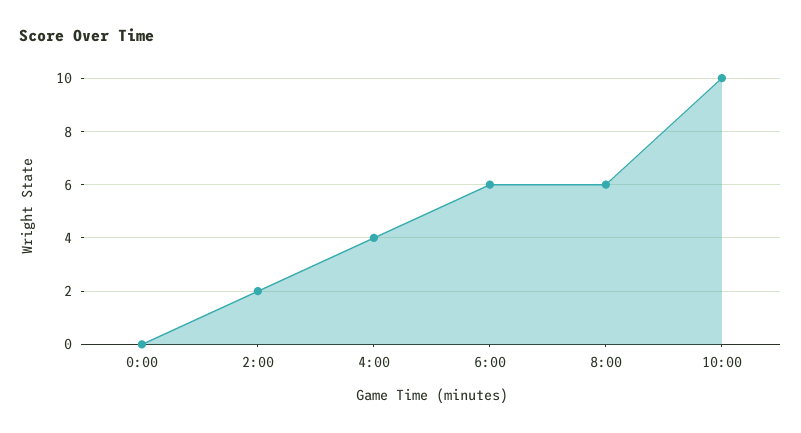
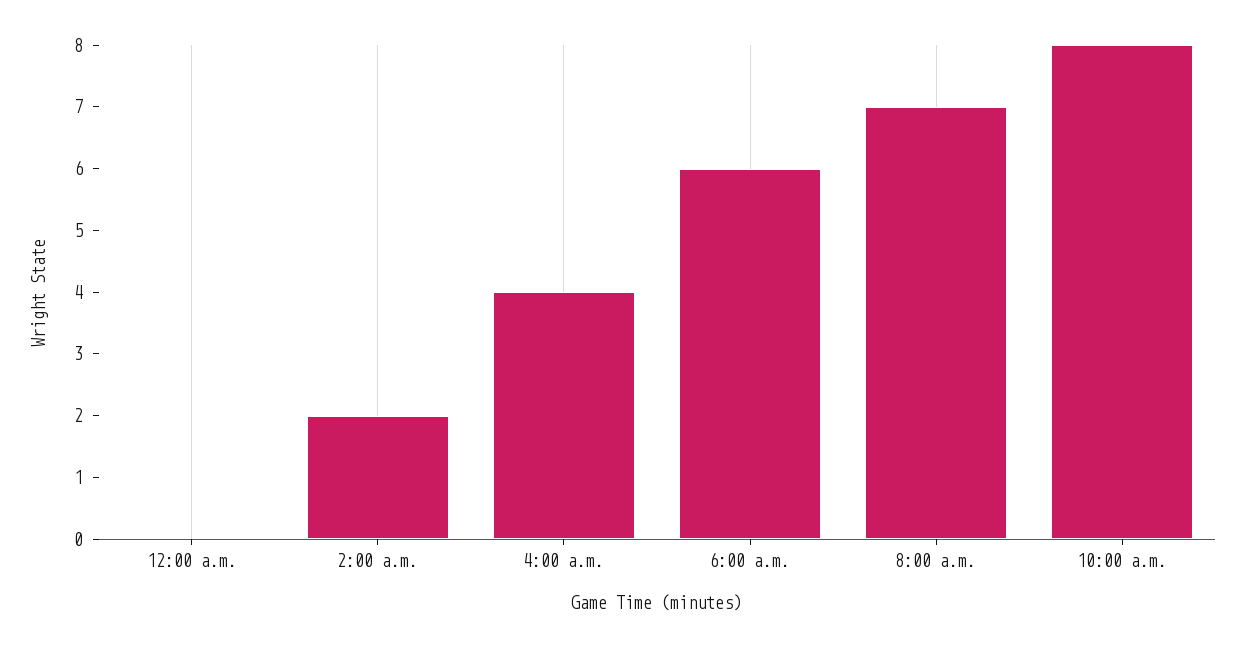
  {
    "0:00": 0,
    "2:00": 2,
    "4:00": 4,
    "6:00": 6,
-   "8:00": 6,
+   "8:00": 7,
-   "10:00": 10
+   "10:00": 8
  }

